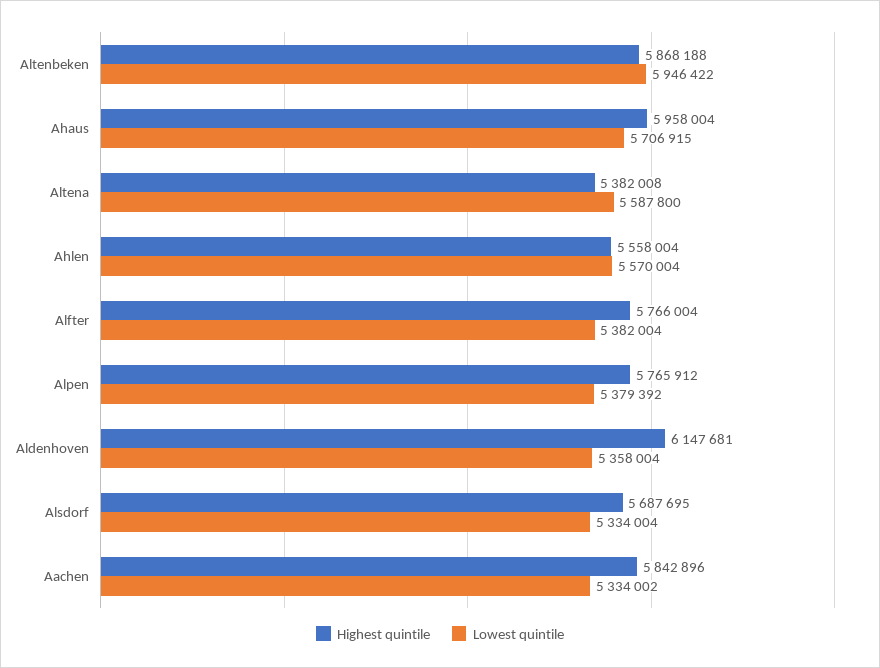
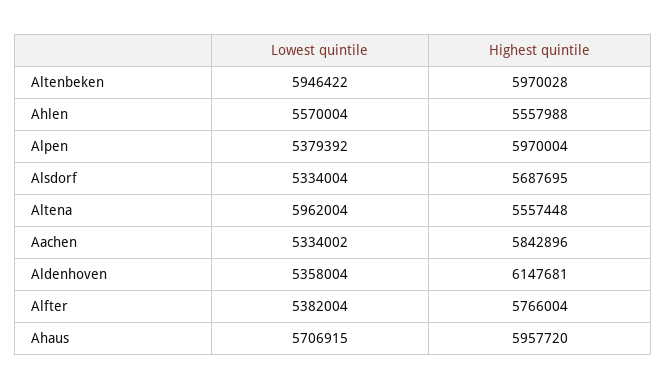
  {
    "Highest quintile": {
-     "Altenbeken": 5868188,
+     "Altenbeken": 5970028,
-     "Ahaus": 5958004,
+     "Ahaus": 5957720,
-     "Altena": 5382008,
+     "Altena": 5557448,
-     "Ahlen": 5558004,
+     "Ahlen": 5557988,
      "Alfter": 5766004,
-     "Alpen": 5765912,
+     "Alpen": 5970004,
      "Aldenhoven": 6147681,
      "Alsdorf": 5687695,
      "Aachen": 5842896
    },
    "Lowest quintile": {
      "Altenbeken": 5946422,
      "Ahaus": 5706915,
-     "Altena": 5587800,
+     "Altena": 5962004,
      "Ahlen": 5570004,
      "Alfter": 5382004,
      "Alpen": 5379392,
      "Aldenhoven": 5358004,
      "Alsdorf": 5334004,
      "Aachen": 5334002
    }
  }

